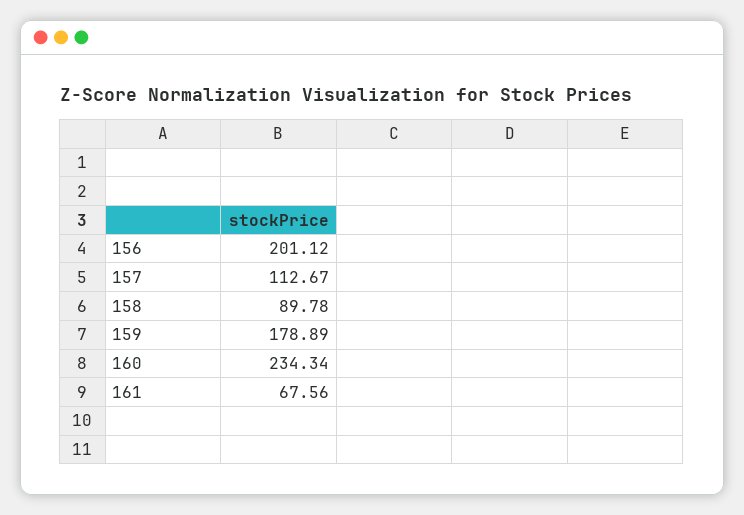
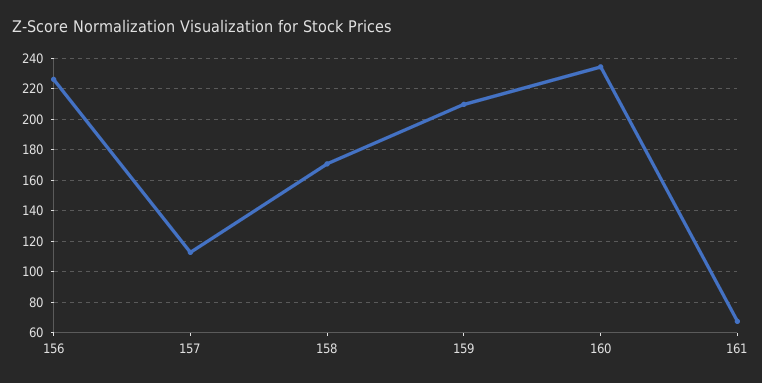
  {
-   "156": 201.12,
+   "156": 225,
    "157": 112.67,
-   "158": 89.78,
+   "158": 170,
-   "159": 178.89,
+   "159": 210,
    "160": 234.34,
    "161": 67.56
  }

